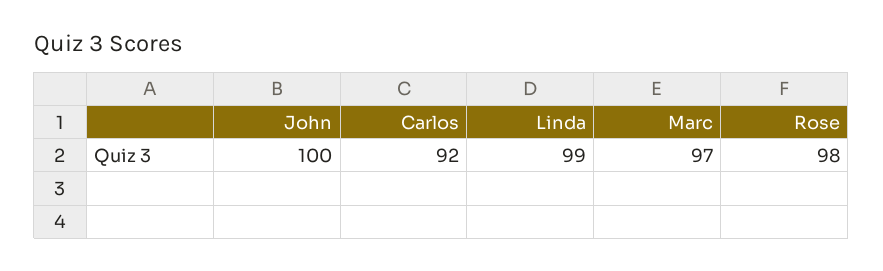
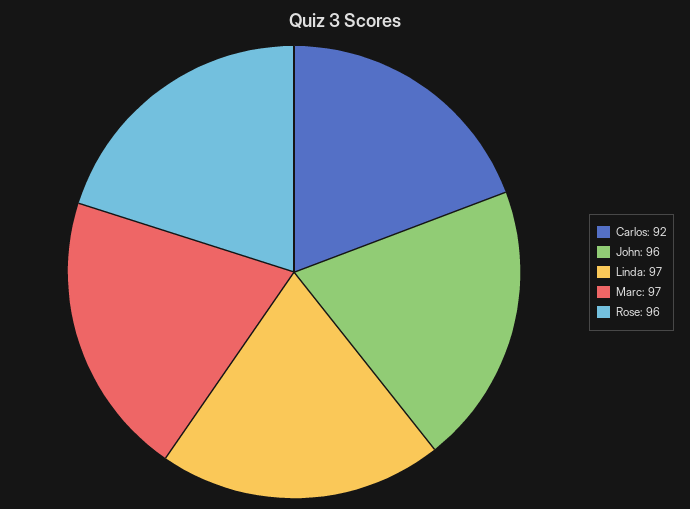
  {
-   "John": 100,
+   "John": 96,
    "Carlos": 92,
-   "Linda": 99,
+   "Linda": 97,
    "Marc": 97,
-   "Rose": 98
+   "Rose": 96
  }

